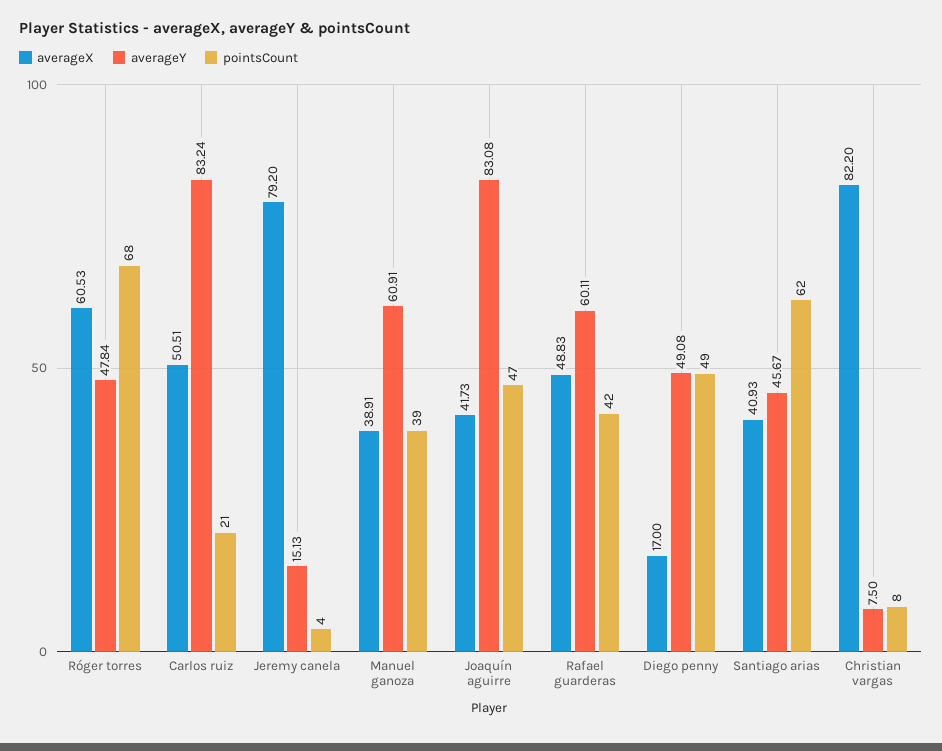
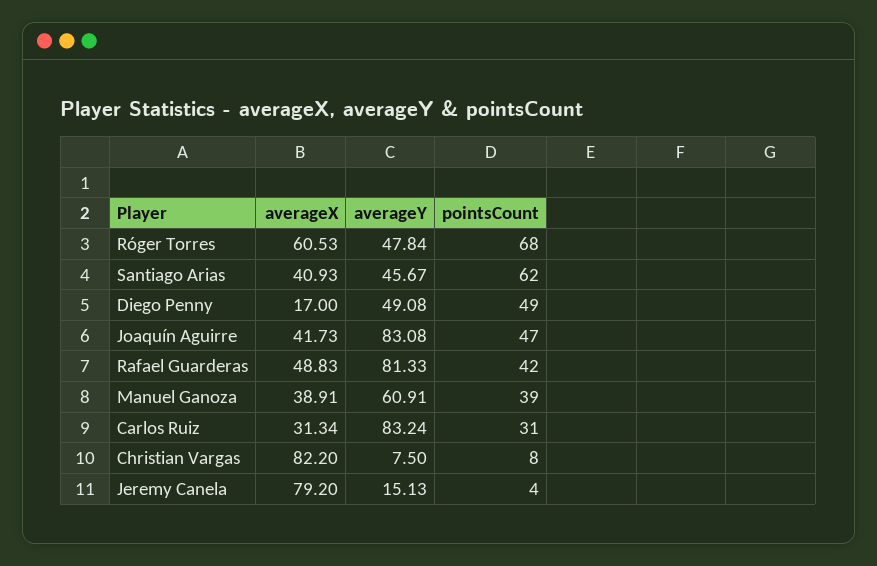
  {
    "averageX": {
      "Róger torres": 60.53,
-     "Carlos ruiz": 50.51,
+     "Carlos ruiz": 31.34,
      "Jeremy canela": 79.2,
      "Manuel ganoza": 38.91,
      "Joaquín aguirre": 41.73,
      "Rafael guarderas": 48.83,
      "Diego penny": 17,
      "Santiago arias": 40.93,
      "Christian vargas": 82.2
    },
    "averageY": {
      "Róger torres": 47.84,
      "Carlos ruiz": 83.24,
      "Jeremy canela": 15.13,
      "Manuel ganoza": 60.91,
      "Joaquín aguirre": 83.08,
-     "Rafael guarderas": 60.11,
+     "Rafael guarderas": 81.33,
      "Diego penny": 49.08,
      "Santiago arias": 45.67,
      "Christian vargas": 7.5
    },
    "pointsCount": {
      "Róger torres": 68,
-     "Carlos ruiz": 21,
+     "Carlos ruiz": 31,
      "Jeremy canela": 4,
      "Manuel ganoza": 39,
      "Joaquín aguirre": 47,
      "Rafael guarderas": 42,
      "Diego penny": 49,
      "Santiago arias": 62,
      "Christian vargas": 8
    }
  }

